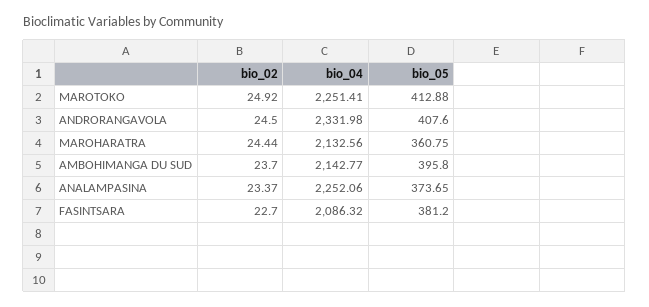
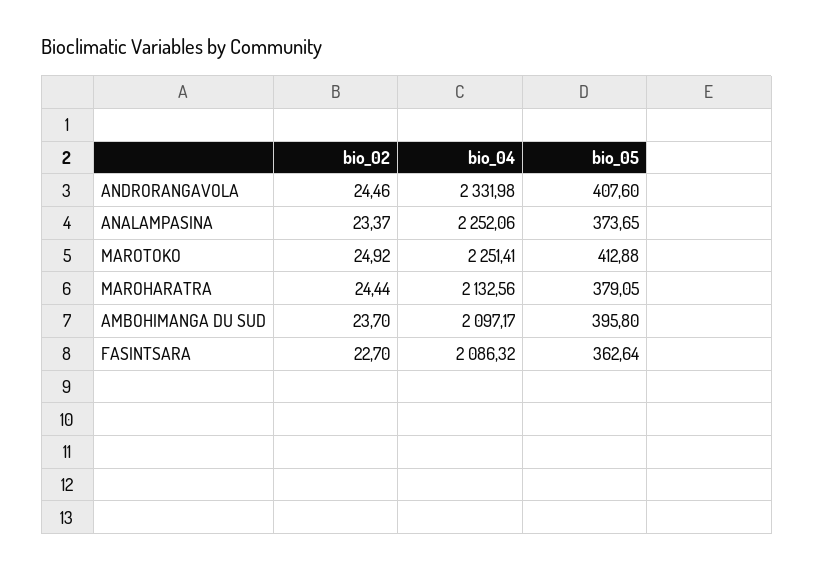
  {
    "bio_02": {
      "MAROTOKO": 24.92,
-     "ANDRORANGAVOLA": 24.5,
+     "ANDRORANGAVOLA": 24.46,
      "MAROHARATRA": 24.44,
      "AMBOHIMANGA DU SUD": 23.7,
      "ANALAMPASINA": 23.37,
      "FASINTSARA": 22.7
    },
    "bio_04": {
      "MAROTOKO": 2251.41,
      "ANDRORANGAVOLA": 2331.98,
      "MAROHARATRA": 2132.56,
-     "AMBOHIMANGA DU SUD": 2142.77,
+     "AMBOHIMANGA DU SUD": 2097.17,
      "ANALAMPASINA": 2252.06,
      "FASINTSARA": 2086.32
    },
    "bio_05": {
      "MAROTOKO": 412.88,
      "ANDRORANGAVOLA": 407.6,
-     "MAROHARATRA": 360.75,
+     "MAROHARATRA": 379.05,
      "AMBOHIMANGA DU SUD": 395.8,
      "ANALAMPASINA": 373.65,
-     "FASINTSARA": 381.2
+     "FASINTSARA": 362.64
    }
  }

